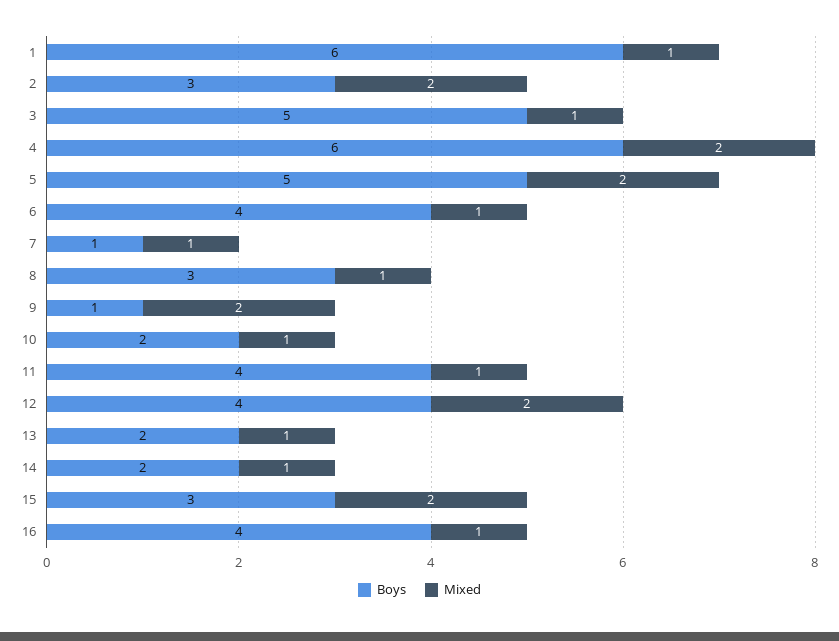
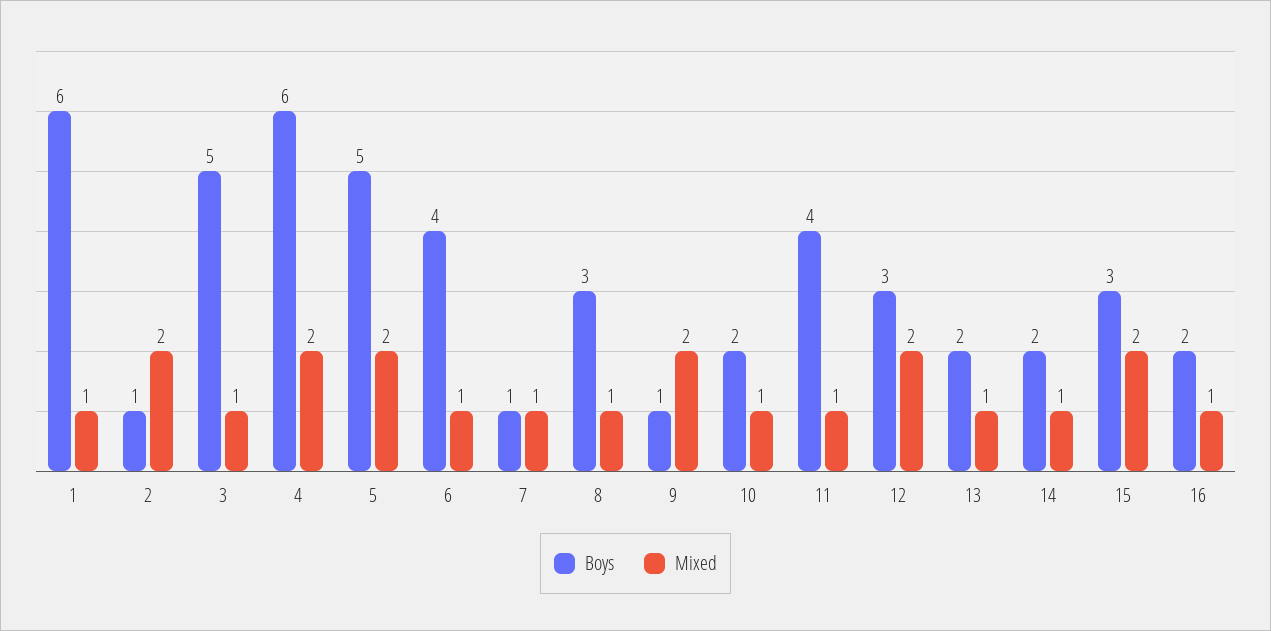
  {
    "Boys": {
      "1": 6,
-     "2": 3,
+     "2": 1,
      "3": 5,
      "4": 6,
      "5": 5,
      "6": 4,
      "7": 1,
      "8": 3,
      "9": 1,
      "10": 2,
      "11": 4,
-     "12": 4,
+     "12": 3,
      "13": 2,
      "14": 2,
      "15": 3,
-     "16": 4
+     "16": 2
    },
    "Mixed": {
      "1": 1,
      "2": 2,
      "3": 1,
      "4": 2,
      "5": 2,
      "6": 1,
      "7": 1,
      "8": 1,
      "9": 2,
      "10": 1,
      "11": 1,
      "12": 2,
      "13": 1,
      "14": 1,
      "15": 2,
      "16": 1
    }
  }

